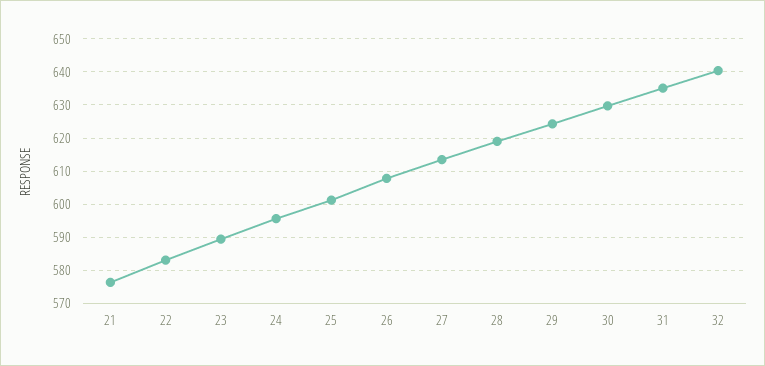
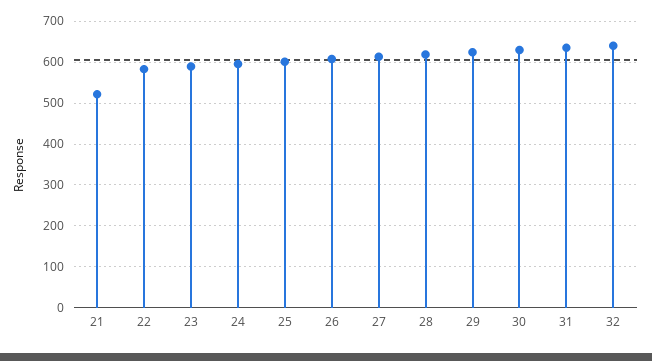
  {
-   "21": 576,
+   "21": 520,
    "22": 584,
    "23": 590,
    "24": 596,
    "25": 602,
    "26": 608,
    "27": 614,
    "28": 620,
    "29": 624,
    "30": 630,
    "31": 636,
    "32": 640
  }

